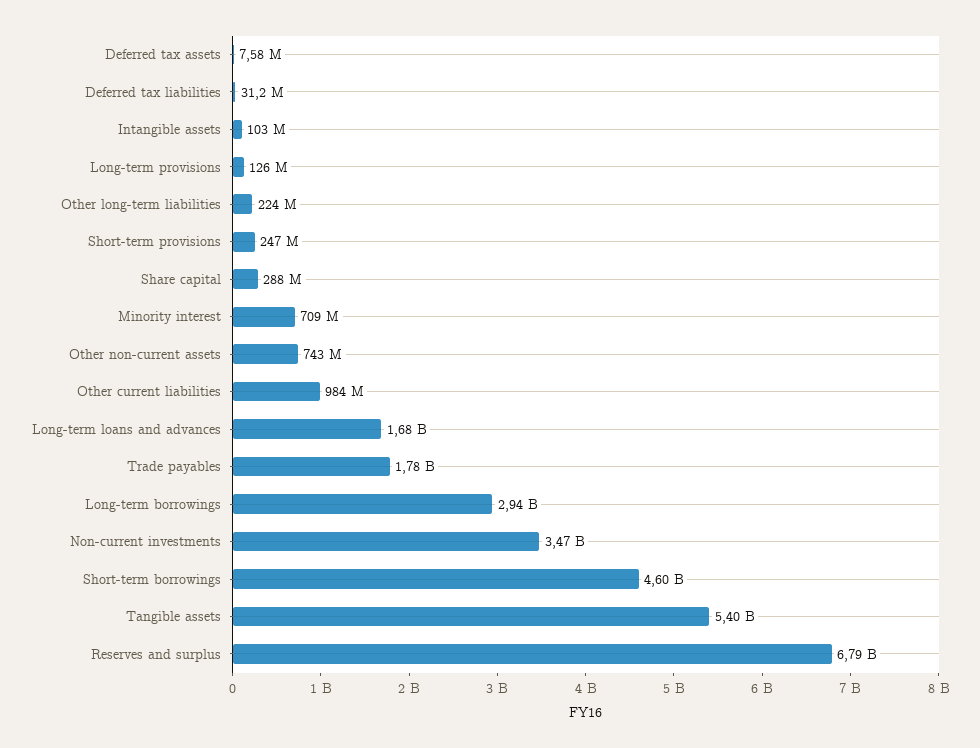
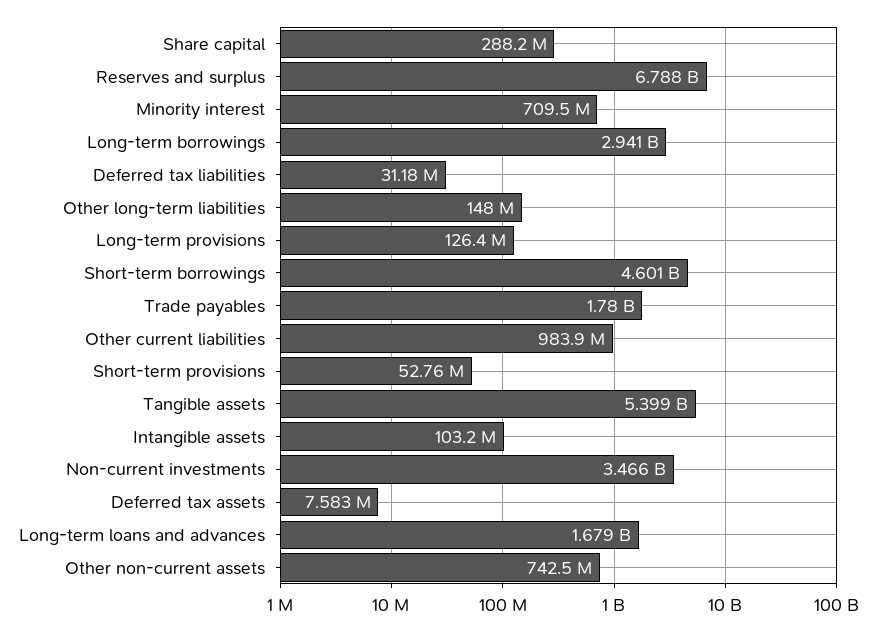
  {
    "Deferred tax assets": 7583000,
    "Deferred tax liabilities": 31180000,
    "Intangible assets": 103200000,
    "Long-term provisions": 126400000,
-   "Other long-term liabilities": 224000000,
+   "Other long-term liabilities": 148000000,
-   "Short-term provisions": 247000000,
+   "Short-term provisions": 52760000,
    "Share capital": 288200000,
    "Minority interest": 709500000,
    "Other non-current assets": 742500000,
    "Other current liabilities": 983900000,
    "Long-term loans and advances": 1679000000,
    "Trade payables": 1780000000,
    "Long-term borrowings": 2941000000,
    "Non-current investments": 3466000000,
    "Short-term borrowings": 4601000000,
    "Tangible assets": 5399000000,
    "Reserves and surplus": 6788000000
  }

